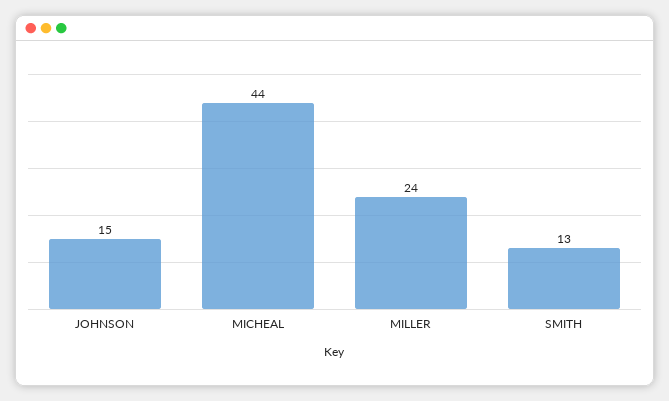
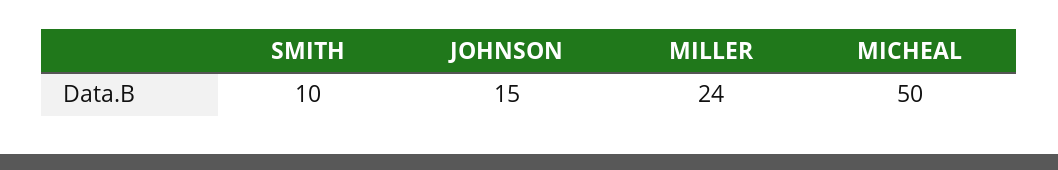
  {
    "JOHNSON": 15,
-   "MICHEAL": 44,
+   "MICHEAL": 50,
    "MILLER": 24,
-   "SMITH": 13
+   "SMITH": 10
  }

